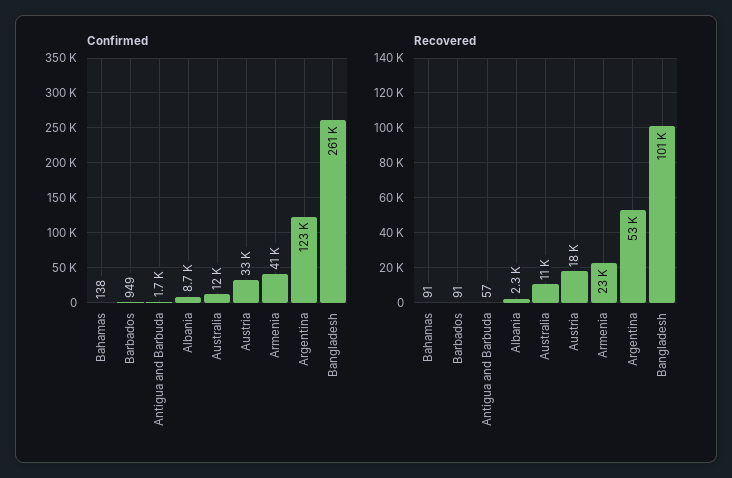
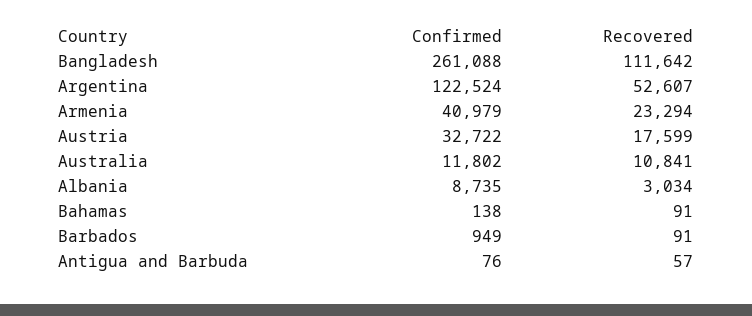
  {
    "Confirmed": {
      "Bahamas": 138,
      "Barbados": 949,
-     "Antigua and Barbuda": 1700,
+     "Antigua and Barbuda": 76,
      "Albania": 8735,
      "Australia": 11802,
      "Austria": 32722,
      "Armenia": 40979,
      "Argentina": 122524,
      "Bangladesh": 261088
    },
    "Recovered": {
      "Bahamas": 91,
      "Barbados": 91,
      "Antigua and Barbuda": 57,
-     "Albania": 2300,
+     "Albania": 3034,
      "Australia": 10841,
      "Austria": 17599,
      "Armenia": 23294,
      "Argentina": 52607,
-     "Bangladesh": 101000
+     "Bangladesh": 111642
    }
  }

